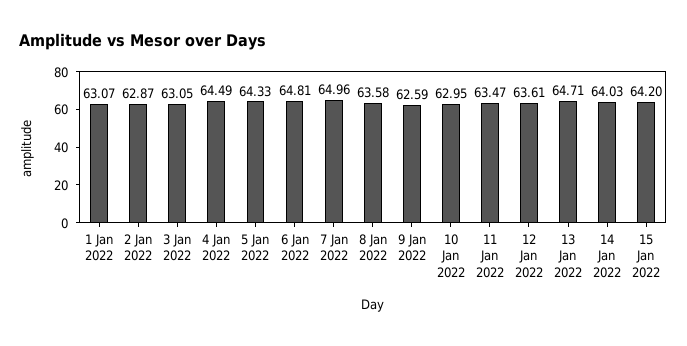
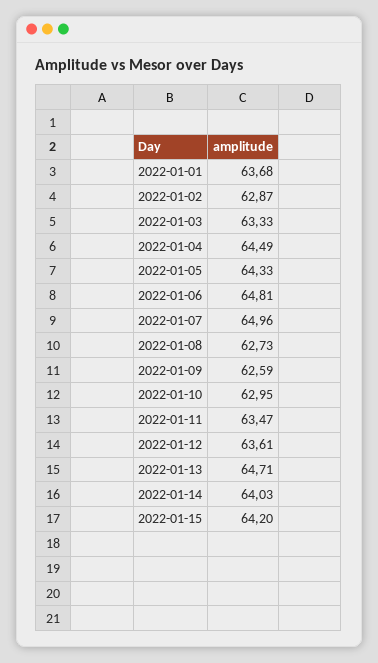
  {
-   "1 Jan 2022": 63.07,
+   "1 Jan 2022": 63.68,
    "2 Jan 2022": 62.87,
-   "3 Jan 2022": 63.05,
+   "3 Jan 2022": 63.33,
    "4 Jan 2022": 64.49,
    "5 Jan 2022": 64.33,
    "6 Jan 2022": 64.81,
    "7 Jan 2022": 64.96,
-   "8 Jan 2022": 63.58,
+   "8 Jan 2022": 62.73,
    "9 Jan 2022": 62.59,
    "10 Jan 2022": 62.95,
    "11 Jan 2022": 63.47,
    "12 Jan 2022": 63.61,
    "13 Jan 2022": 64.71,
    "14 Jan 2022": 64.03,
    "15 Jan 2022": 64.2
  }

